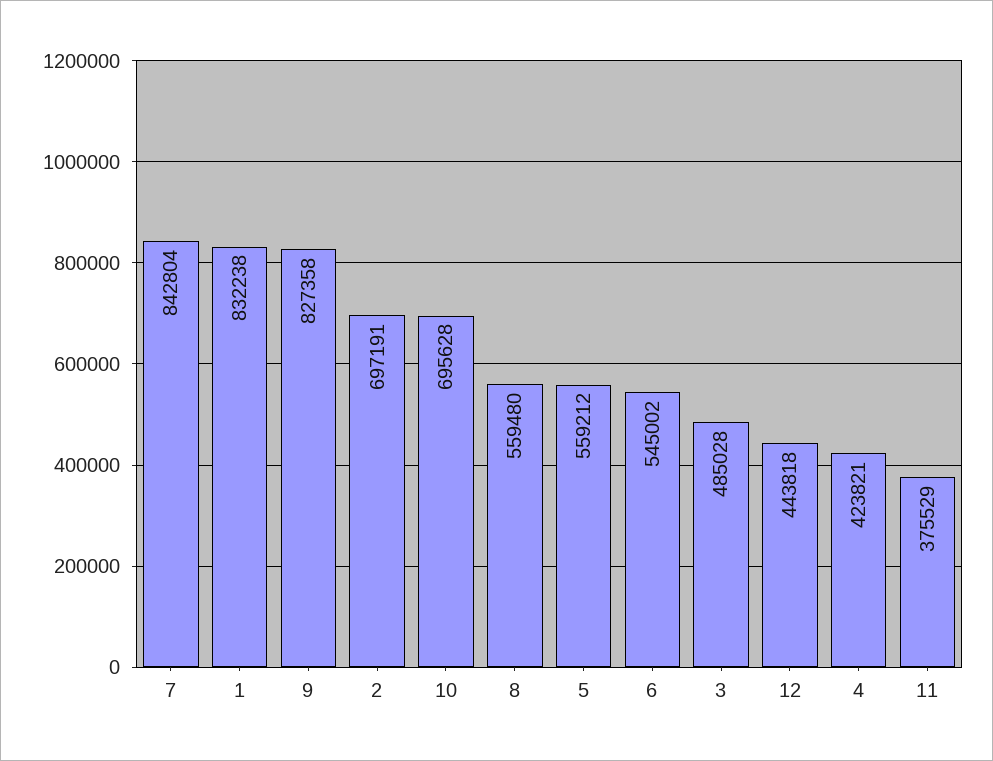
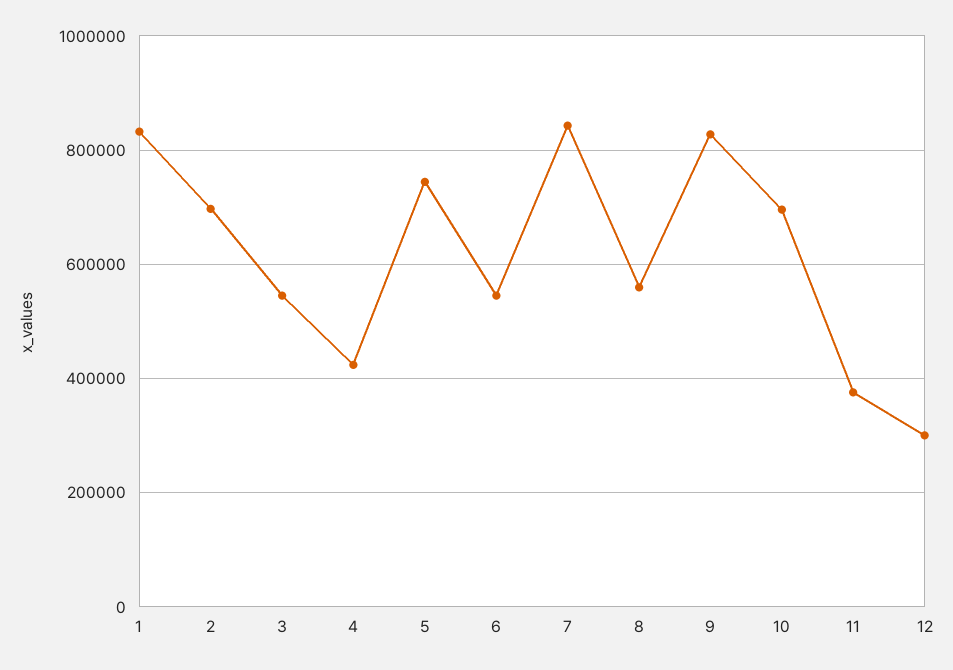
  {
    "7": 842804,
    "1": 832238,
    "9": 827358,
    "2": 697191,
    "10": 695628,
    "8": 559480,
-   "5": 559212,
+   "5": 740000,
    "6": 545002,
-   "3": 485028,
+   "3": 540000,
-   "12": 443818,
+   "12": 300000,
    "4": 423821,
    "11": 375529
  }

